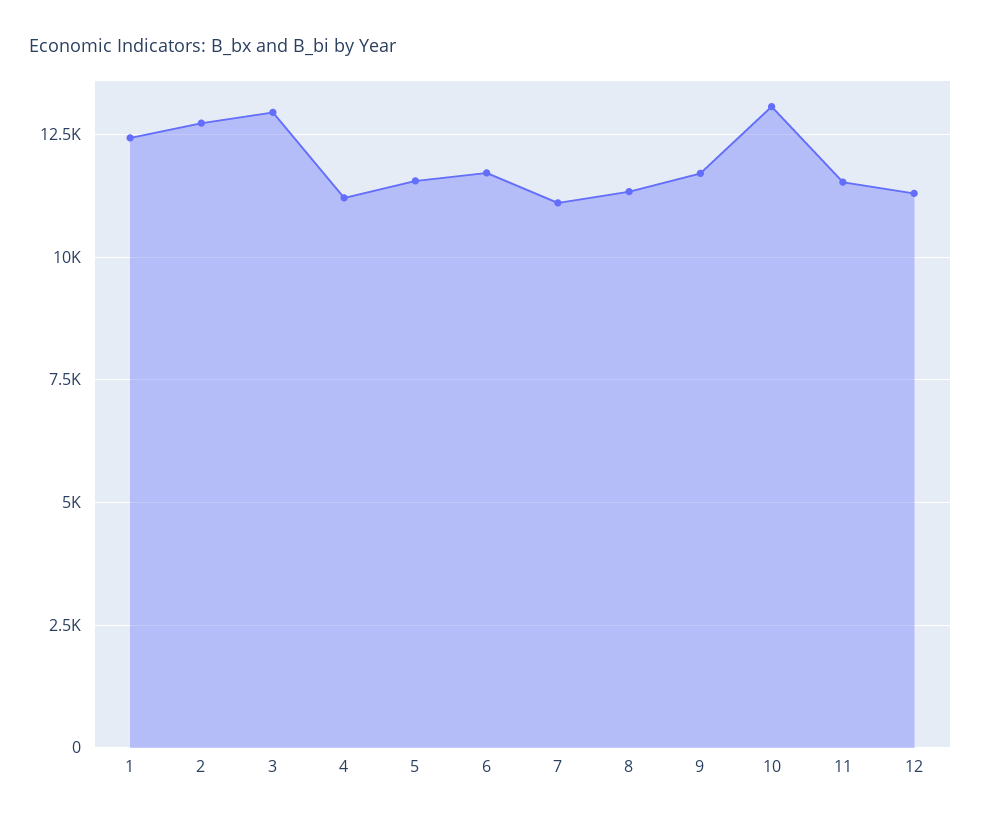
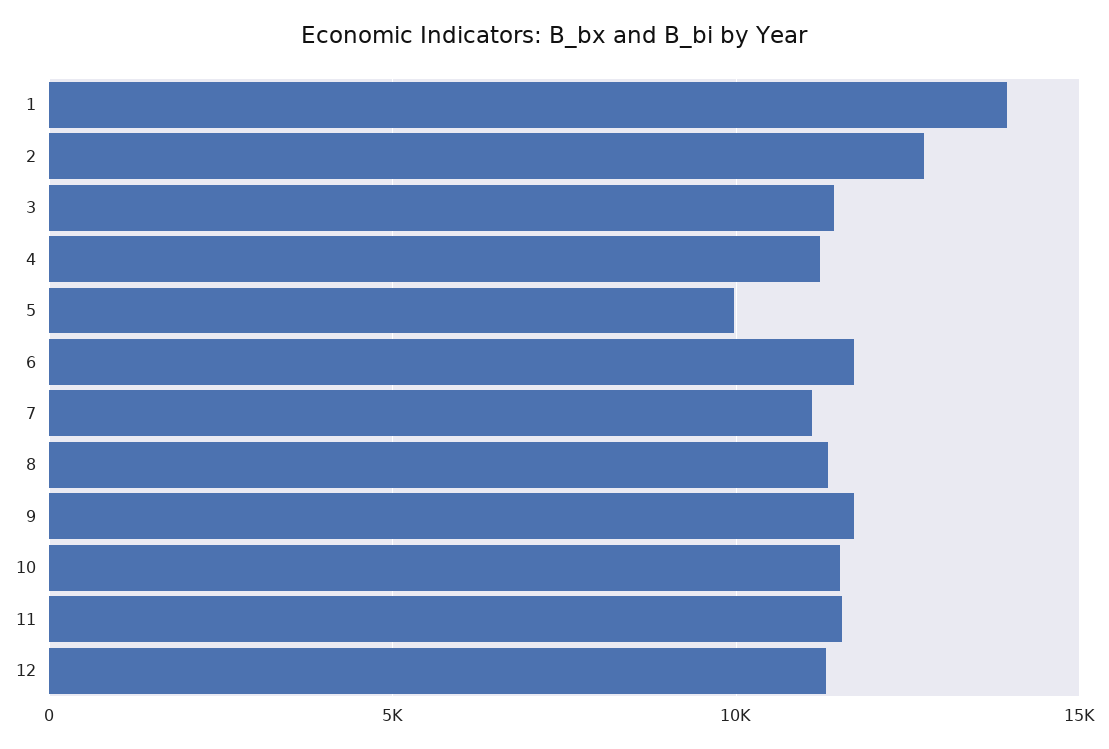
  {
-   "1": 12500,
+   "1": 14000,
    "2": 12750,
-   "3": 13000,
+   "3": 11500,
    "4": 11250,
-   "5": 11500,
+   "5": 10000,
    "6": 11750,
    "7": 11000,
    "8": 11250,
    "9": 11750,
-   "10": 13000,
+   "10": 11500,
    "11": 11500,
    "12": 11250
  }

